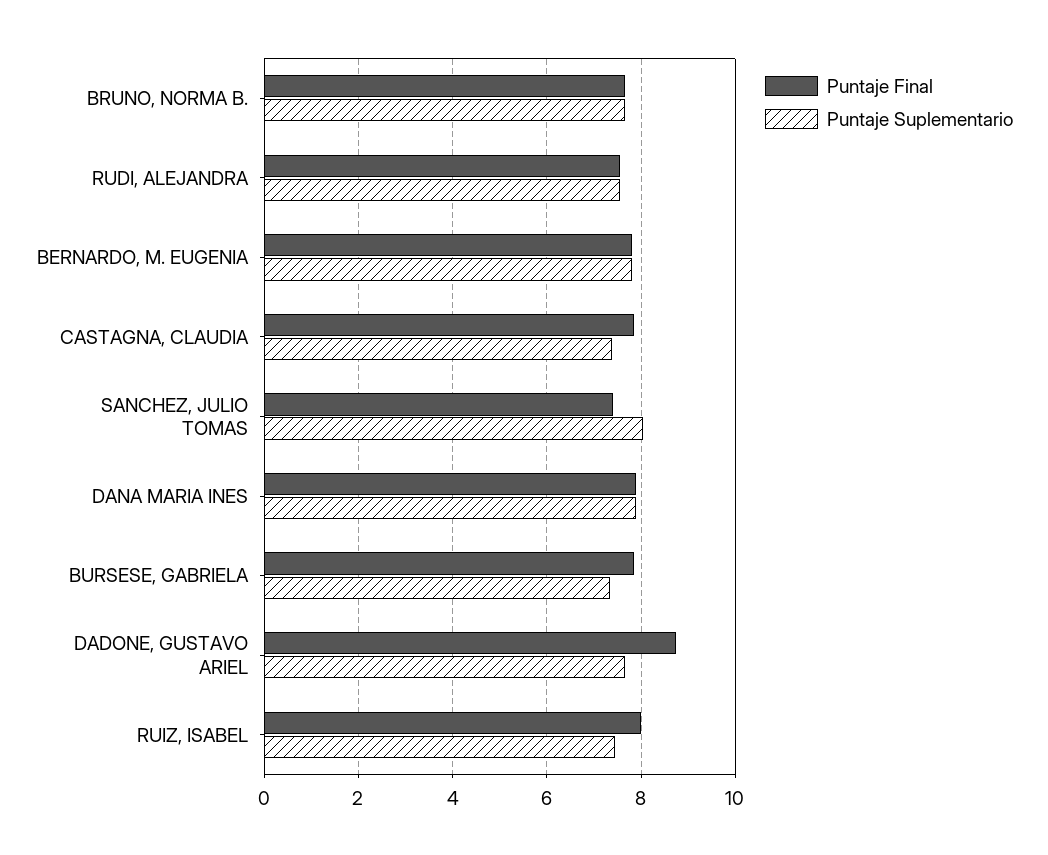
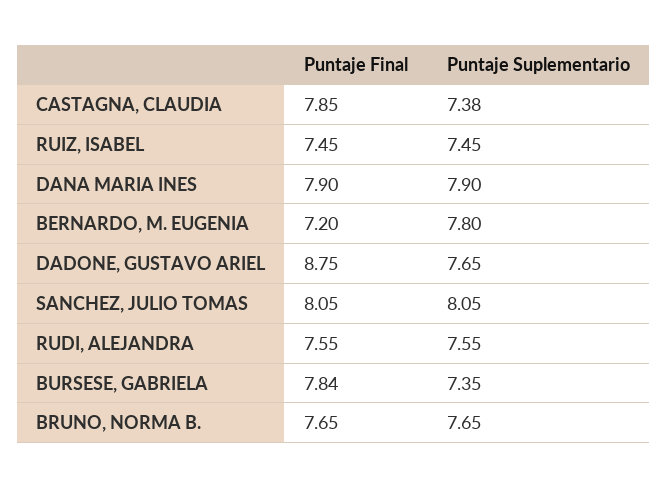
  {
    "Puntaje Final": {
      "BRUNO, NORMA B.": 7.65,
      "RUDI, ALEJANDRA": 7.55,
-     "BERNARDO, M. EUGENIA": 7.8,
+     "BERNARDO, M. EUGENIA": 7.2,
      "CASTAGNA, CLAUDIA": 7.85,
-     "SANCHEZ, JULIO TOMAS": 7.4,
+     "SANCHEZ, JULIO TOMAS": 8.05,
      "DANA MARIA INES": 7.9,
      "BURSESE, GABRIELA": 7.84,
      "DADONE, GUSTAVO ARIEL": 8.75,
-     "RUIZ, ISABEL": 8
+     "RUIZ, ISABEL": 7.45
    },
    "Puntaje Suplementario": {
      "BRUNO, NORMA B.": 7.65,
      "RUDI, ALEJANDRA": 7.55,
      "BERNARDO, M. EUGENIA": 7.8,
      "CASTAGNA, CLAUDIA": 7.38,
      "SANCHEZ, JULIO TOMAS": 8.05,
      "DANA MARIA INES": 7.9,
      "BURSESE, GABRIELA": 7.35,
      "DADONE, GUSTAVO ARIEL": 7.65,
      "RUIZ, ISABEL": 7.45
    }
  }

